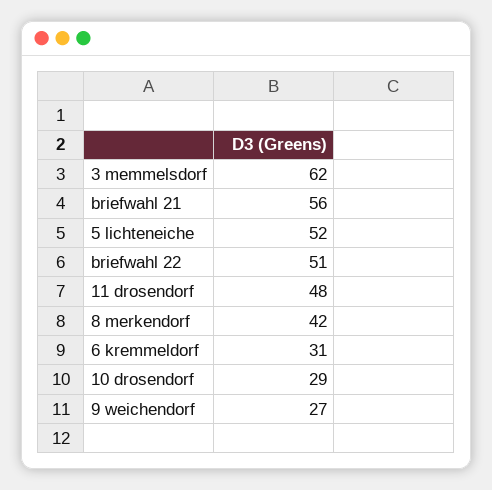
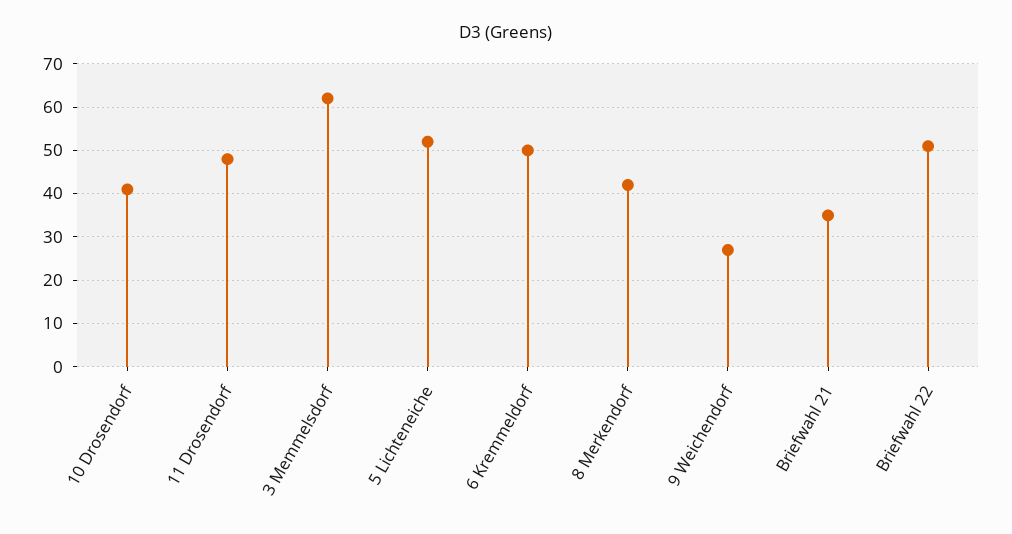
  {
    "3 memmelsdorf": 62,
-   "briefwahl 21": 56,
+   "briefwahl 21": 35,
    "5 lichteneiche": 52,
    "briefwahl 22": 51,
    "11 drosendorf": 48,
    "8 merkendorf": 42,
-   "6 kremmeldorf": 31,
+   "6 kremmeldorf": 50,
-   "10 drosendorf": 29,
+   "10 drosendorf": 40,
    "9 weichendorf": 27
  }

